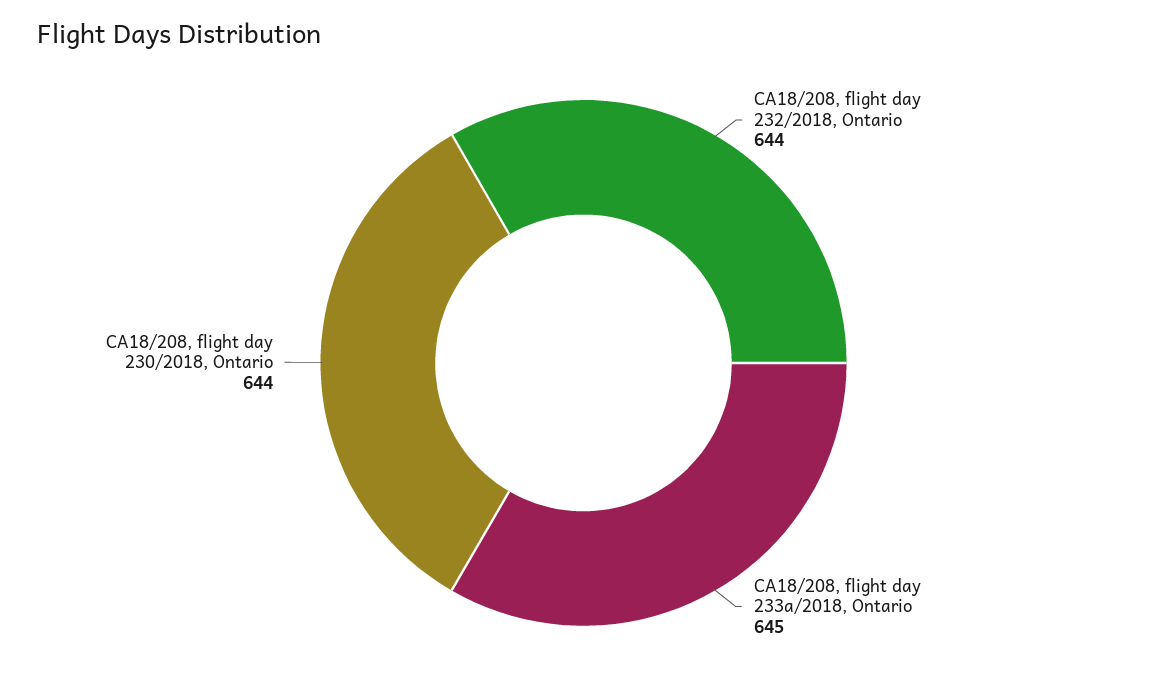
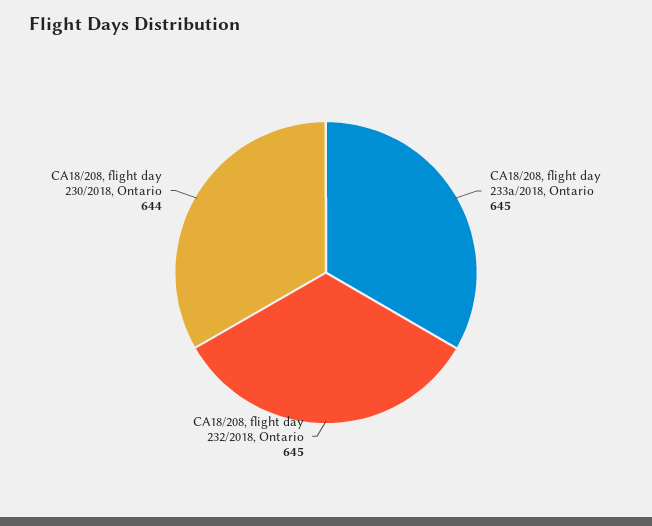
  {
-   "CA18/208, flight day 232/2018, Ontario": 644,
+   "CA18/208, flight day 232/2018, Ontario": 645,
    "CA18/208, flight day 233a/2018, Ontario": 645,
    "CA18/208, flight day 230/2018, Ontario": 644
  }

